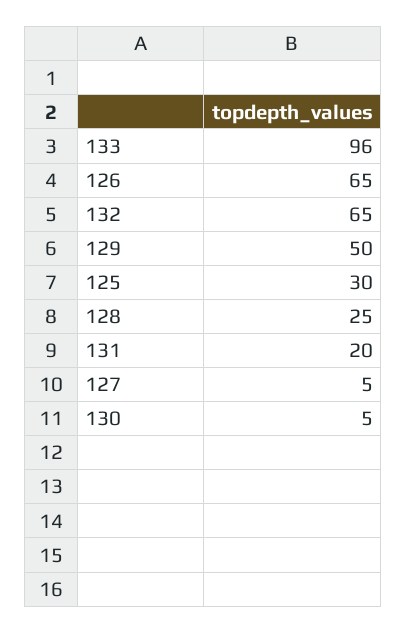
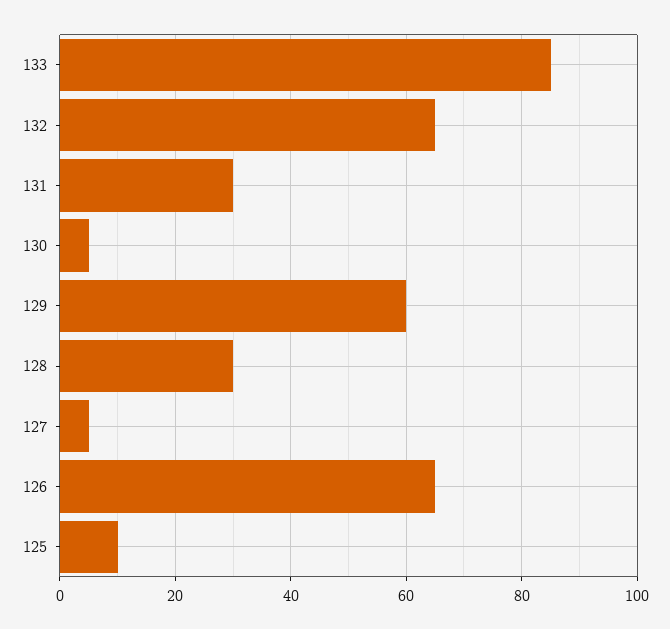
  {
-   "133": 96,
+   "133": 85,
    "126": 65,
    "132": 65,
-   "129": 50,
+   "129": 60,
-   "125": 30,
+   "125": 10,
-   "128": 25,
+   "128": 30,
-   "131": 20,
+   "131": 30,
    "127": 5,
    "130": 5
  }

